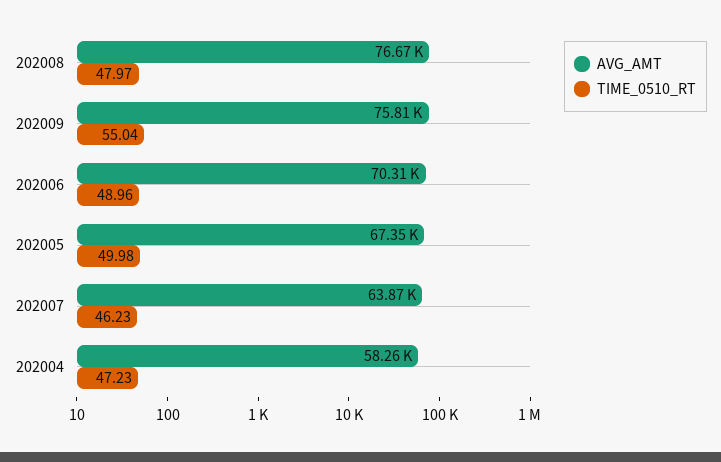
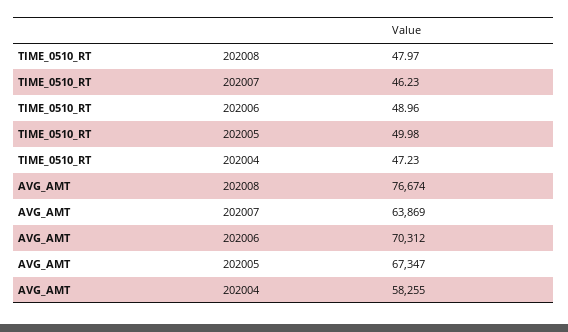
  {
    "AVG_AMT": {
      "202008": 76674,
-     "202009": 75810,
      "202006": 70312,
      "202005": 67347,
      "202007": 63869,
      "202004": 58255
    },
    "TIME_0510_RT": {
      "202008": 47.97,
-     "202009": 55.04,
      "202006": 48.96,
      "202005": 49.98,
      "202007": 46.23,
      "202004": 47.23
    }
  }

